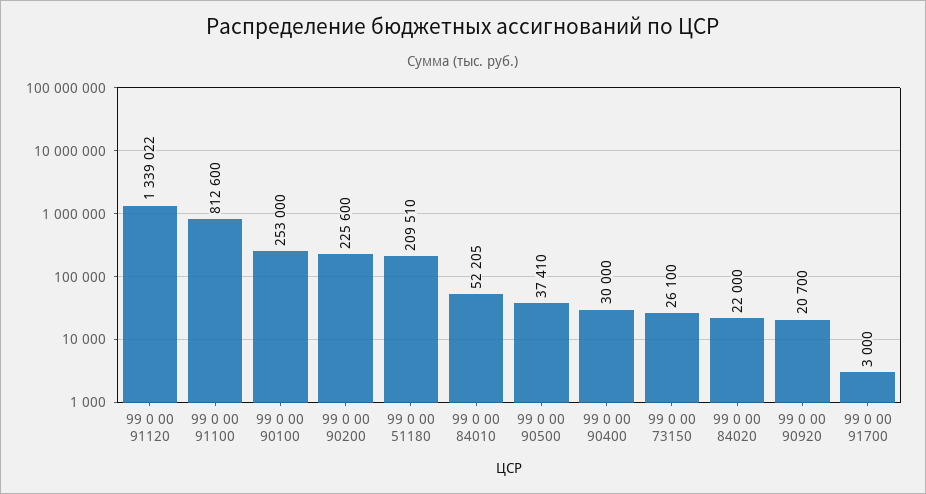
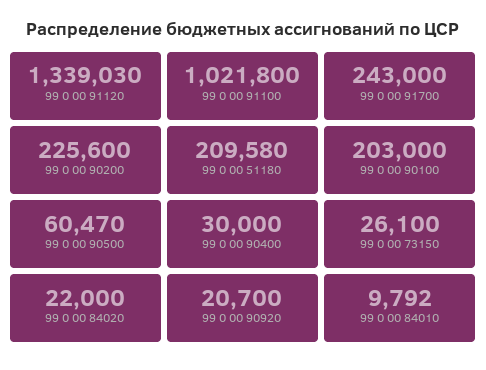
  {
-   "99 0 00 91120": 1339022,
+   "99 0 00 91120": 1339030,
-   "99 0 00 91100": 812600,
+   "99 0 00 91100": 1021800,
-   "99 0 00 90100": 253000,
+   "99 0 00 90100": 203000,
    "99 0 00 90200": 225600,
-   "99 0 00 51180": 209510,
+   "99 0 00 51180": 209580,
-   "99 0 00 84010": 52205,
+   "99 0 00 84010": 9792,
-   "99 0 00 90500": 37410,
+   "99 0 00 90500": 60470,
    "99 0 00 90400": 30000,
    "99 0 00 73150": 26100,
    "99 0 00 84020": 22000,
    "99 0 00 90920": 20700,
-   "99 0 00 91700": 3000
+   "99 0 00 91700": 243000
  }

